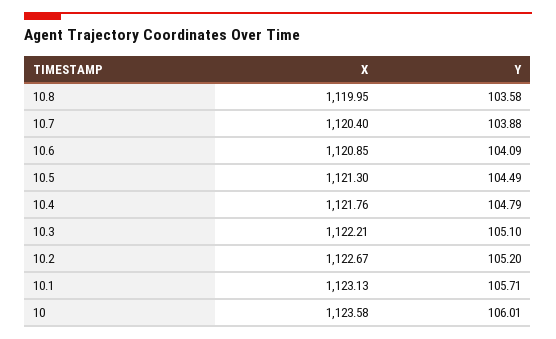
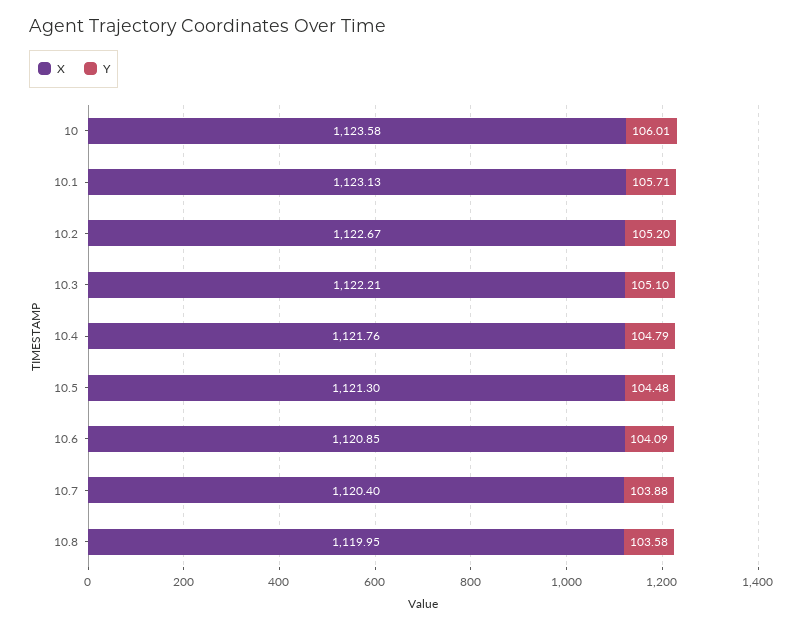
  {
    "X": {
      "10.8": 1119.95,
      "10.7": 1120.4,
      "10.6": 1120.85,
      "10.5": 1121.3,
      "10.4": 1121.76,
      "10.3": 1122.21,
      "10.2": 1122.67,
      "10.1": 1123.13,
      "10": 1123.58
    },
    "Y": {
      "10.8": 103.58,
      "10.7": 103.88,
      "10.6": 104.09,
-     "10.5": 104.49,
+     "10.5": 104.48,
      "10.4": 104.79,
      "10.3": 105.1,
      "10.2": 105.2,
      "10.1": 105.71,
      "10": 106.01
    }
  }

